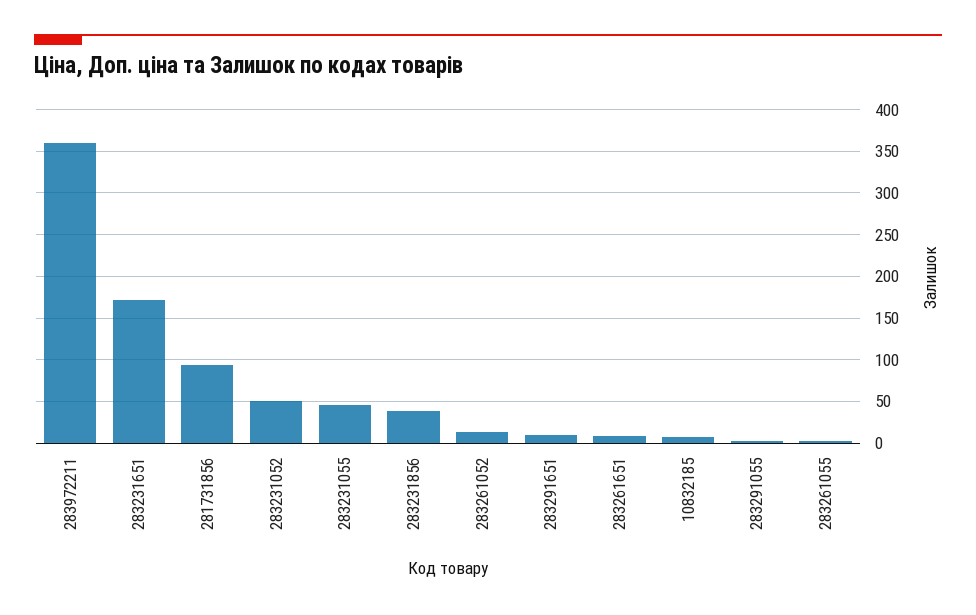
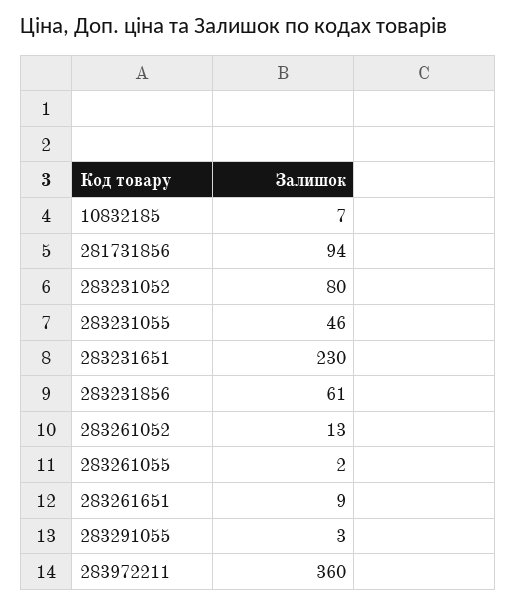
  {
    "283972211": 360,
-   "283231651": 170,
+   "283231651": 230,
    "281731856": 94,
-   "283231052": 50,
+   "283231052": 80,
    "283231055": 46,
-   "283231856": 40,
+   "283231856": 61,
    "283261052": 13,
-   "283291651": 10,
    "283261651": 9,
    "10832185": 7,
    "283291055": 3,
    "283261055": 2
  }

